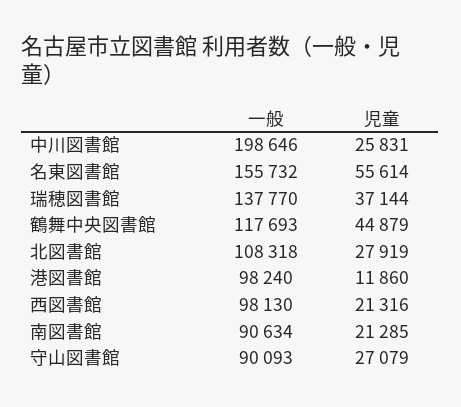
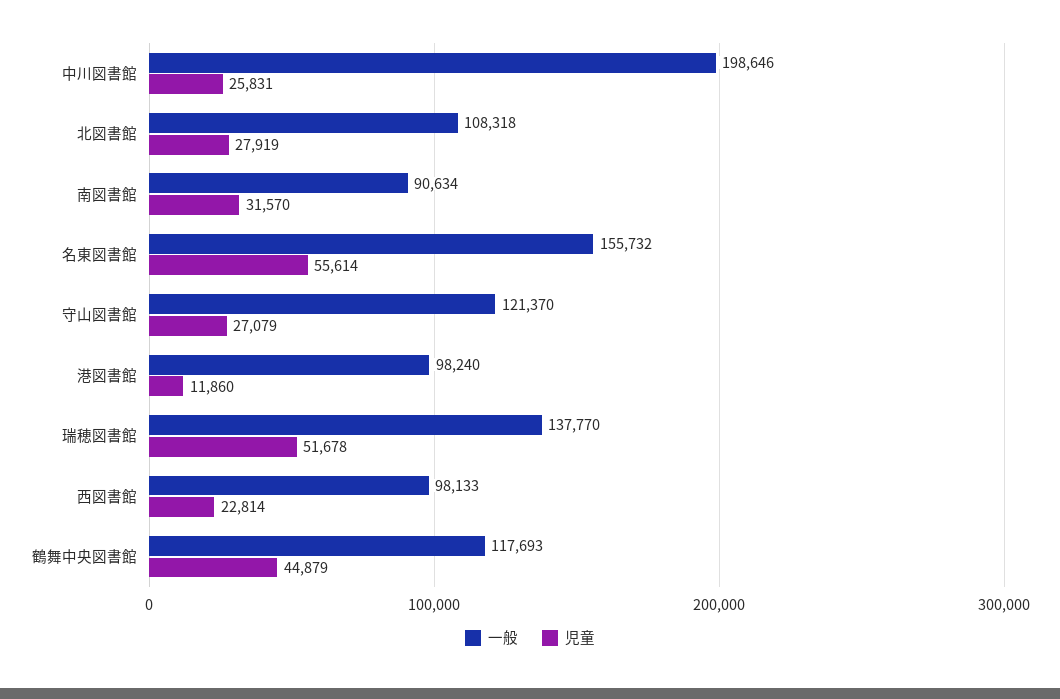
  {
    "一般": {
      "中川図書館": 198646,
      "名東図書館": 155732,
      "瑞穂図書館": 137770,
      "鶴舞中央図書館": 117693,
      "北図書館": 108318,
      "港図書館": 98240,
-     "西図書館": 98130,
+     "西図書館": 98133,
      "南図書館": 90634,
-     "守山図書館": 90093
+     "守山図書館": 121370
    },
    "児童": {
      "中川図書館": 25831,
      "名東図書館": 55614,
-     "瑞穂図書館": 37144,
+     "瑞穂図書館": 51678,
      "鶴舞中央図書館": 44879,
      "北図書館": 27919,
      "港図書館": 11860,
-     "西図書館": 21316,
+     "西図書館": 22814,
-     "南図書館": 21285,
+     "南図書館": 31570,
      "守山図書館": 27079
    }
  }

